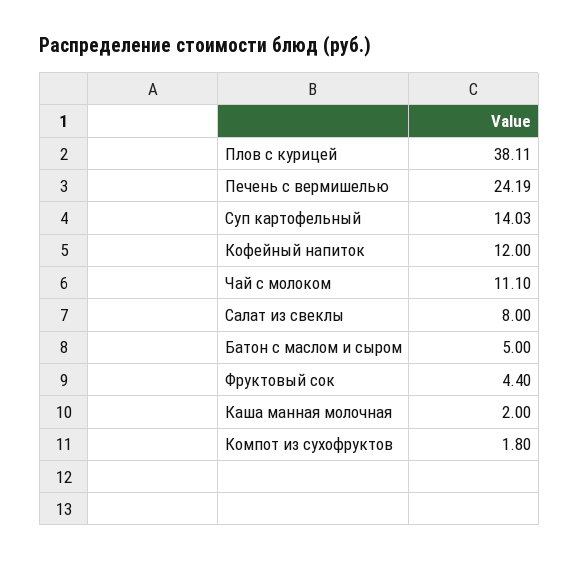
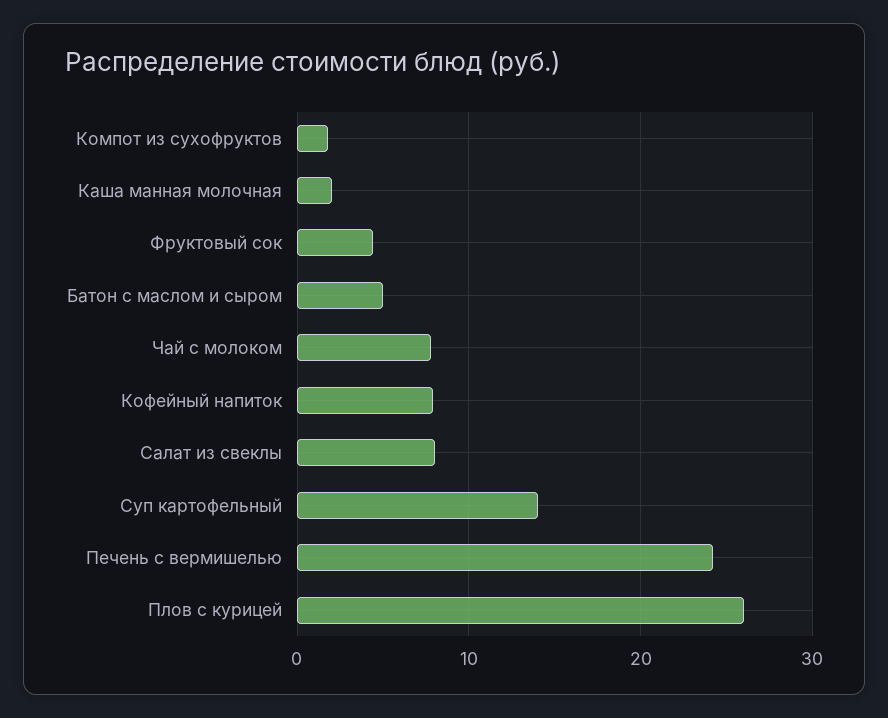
  {
-   "Плов с курицей": 38.11,
+   "Плов с курицей": 26,
    "Печень с вермишелью": 24.19,
    "Суп картофельный": 14.03,
-   "Кофейный напиток": 12,
+   "Кофейный напиток": 8,
-   "Чай с молоком": 11.1,
+   "Чай с молоком": 8,
    "Салат из свеклы": 8,
    "Батон с маслом и сыром": 5,
    "Фруктовый сок": 4.4,
    "Каша манная молочная": 2,
    "Компот из сухофруктов": 1.8
  }

